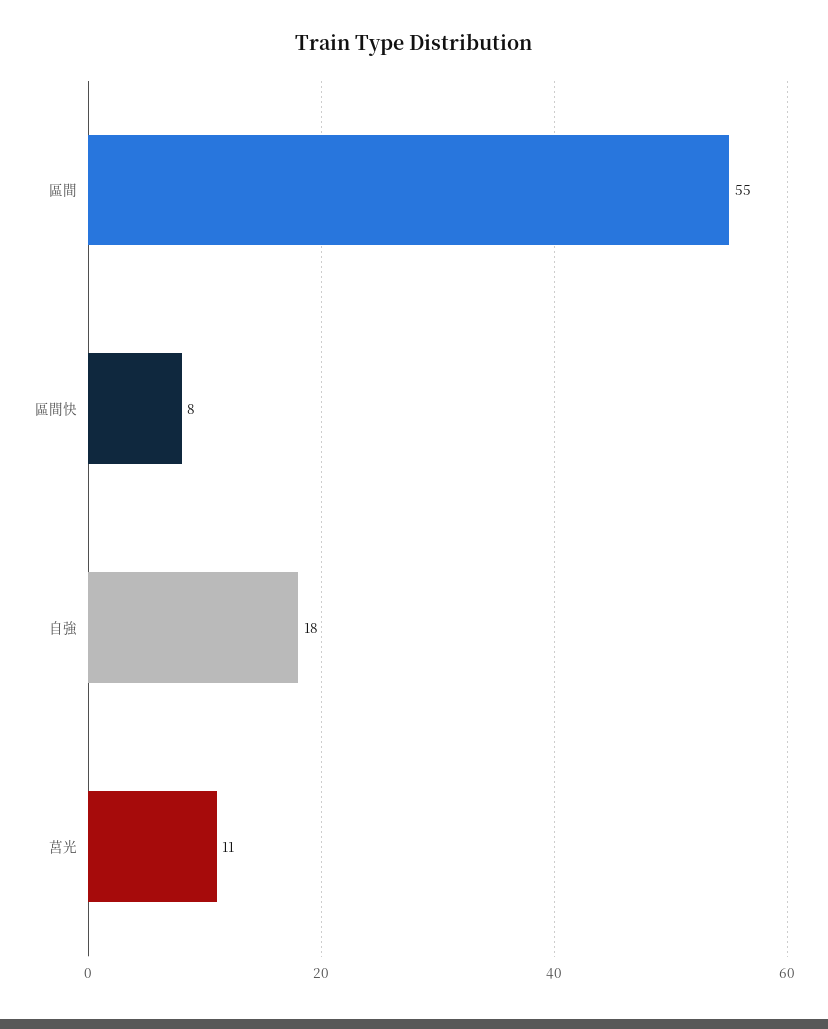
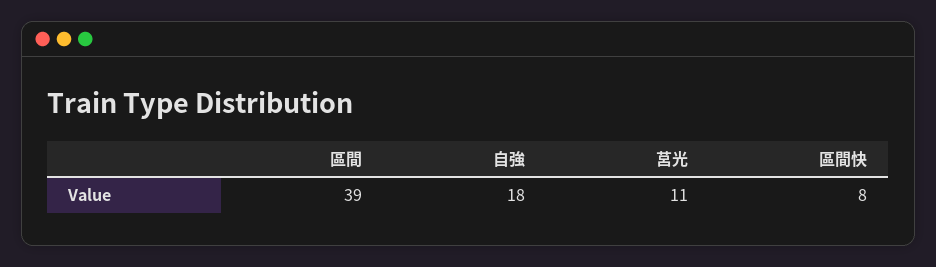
  {
-   "區間": 55,
+   "區間": 39,
    "區間快": 8,
    "自強": 18,
    "莒光": 11
  }

